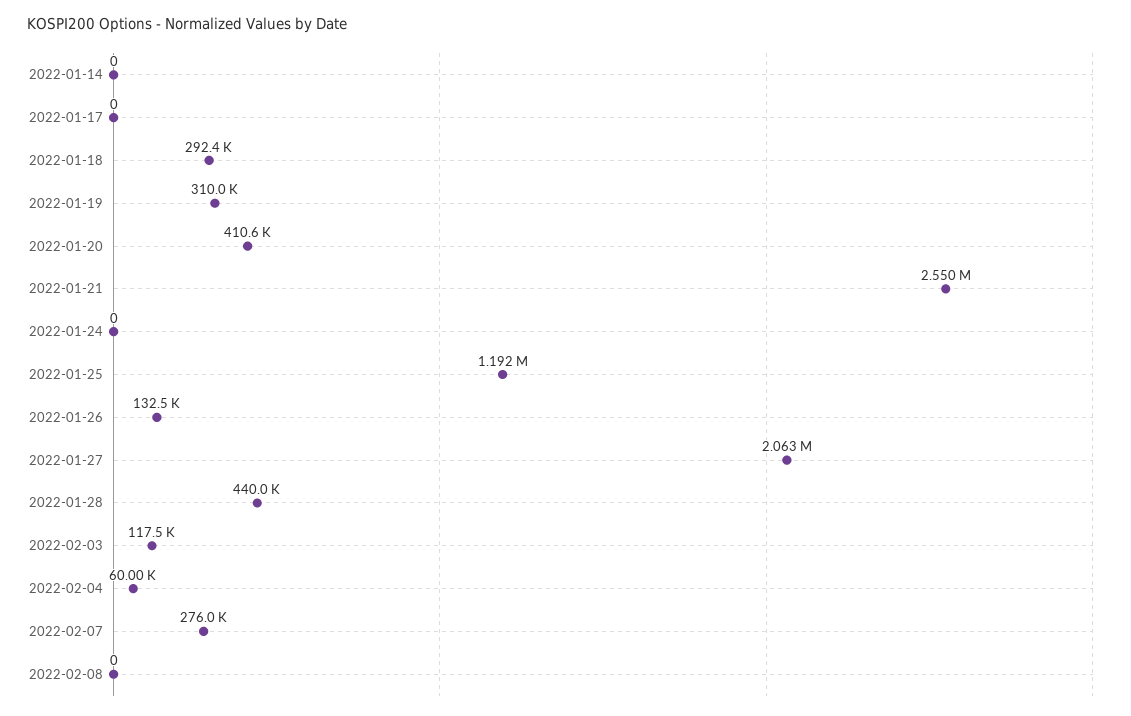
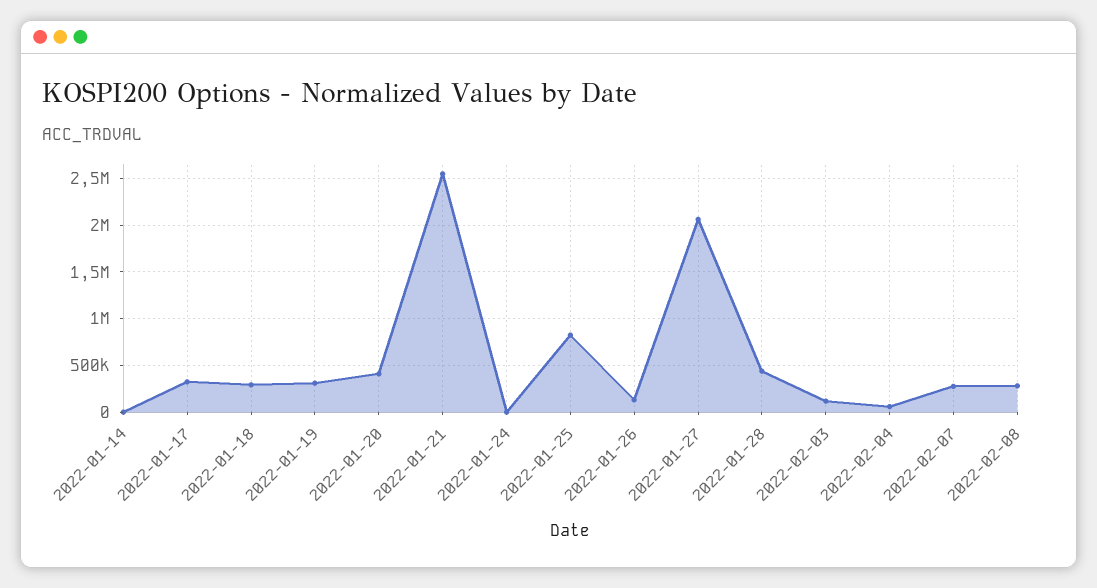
  {
    "2022-01-14": 0,
-   "2022-01-17": 0,
+   "2022-01-17": 300000,
    "2022-01-18": 292400,
    "2022-01-19": 310000,
    "2022-01-20": 410600,
    "2022-01-21": 2550000,
    "2022-01-24": 0,
-   "2022-01-25": 1192000,
+   "2022-01-25": 800000,
    "2022-01-26": 132500,
    "2022-01-27": 2063000,
    "2022-01-28": 440000,
    "2022-02-03": 117500,
    "2022-02-04": 60000,
    "2022-02-07": 276000,
-   "2022-02-08": 0
+   "2022-02-08": 300000
  }

